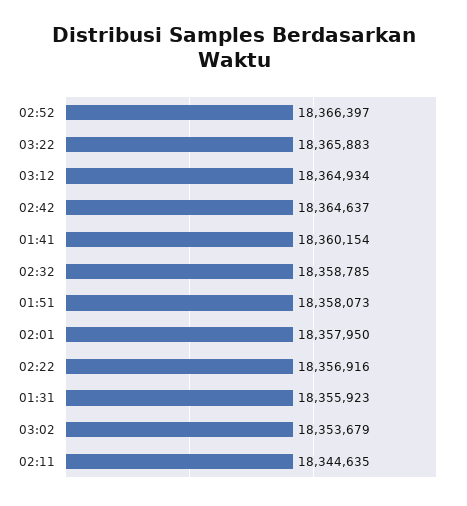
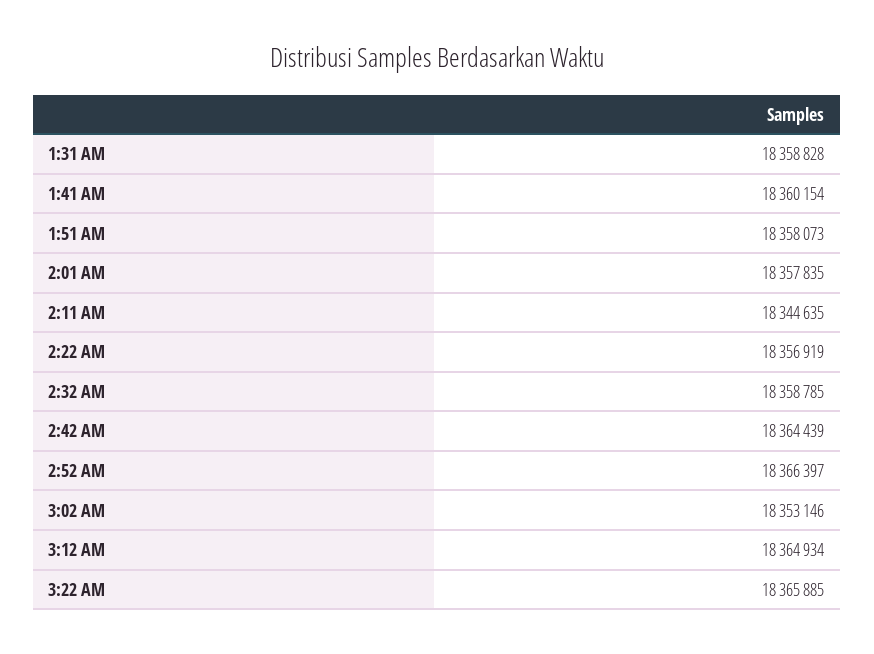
  {
    "02:52": 18366397,
-   "03:22": 18365883,
+   "03:22": 18365885,
    "03:12": 18364934,
-   "02:42": 18364637,
+   "02:42": 18364439,
    "01:41": 18360154,
    "02:32": 18358785,
    "01:51": 18358073,
-   "02:01": 18357950,
+   "02:01": 18357835,
-   "02:22": 18356916,
+   "02:22": 18356919,
-   "01:31": 18355923,
+   "01:31": 18358828,
-   "03:02": 18353679,
+   "03:02": 18353146,
    "02:11": 18344635
  }

